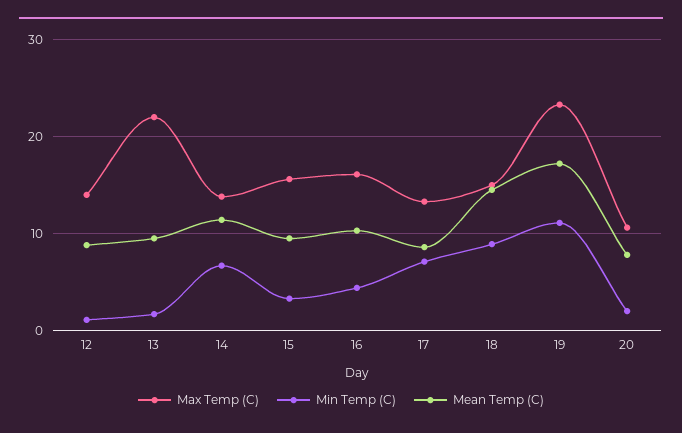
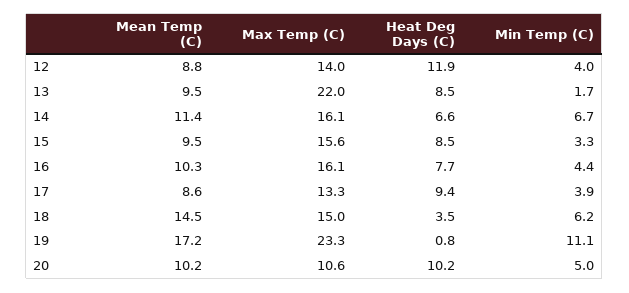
  {
    "Max Temp (C)": {
      "12": 14,
      "13": 22,
-     "14": 14,
+     "14": 16.1,
      "15": 15.6,
      "16": 16.1,
      "17": 13.3,
      "18": 15,
      "19": 23.3,
      "20": 10.6
    },
    "Min Temp (C)": {
-     "12": 1,
+     "12": 4,
      "13": 1.7,
      "14": 6.7,
      "15": 3.3,
      "16": 4.4,
-     "17": 7,
+     "17": 3.9,
-     "18": 9,
+     "18": 6.2,
      "19": 11.1,
-     "20": 2
+     "20": 5
    },
    "Mean Temp (C)": {
      "12": 8.8,
      "13": 9.5,
      "14": 11.4,
      "15": 9.5,
      "16": 10.3,
      "17": 8.6,
      "18": 14.5,
      "19": 17.2,
-     "20": 8
+     "20": 10.2
-   }
+   },
+   "Heat Deg Days (C)": {
+     "12": 11.9,
+     "13": 8.5,
+     "14": 6.6,
+     "15": 8.5,
+     "16": 7.7,
+     "17": 9.4,
+     "18": 3.5,
+     "19": 0.8,
+     "20": 10.2
+   }
  }

